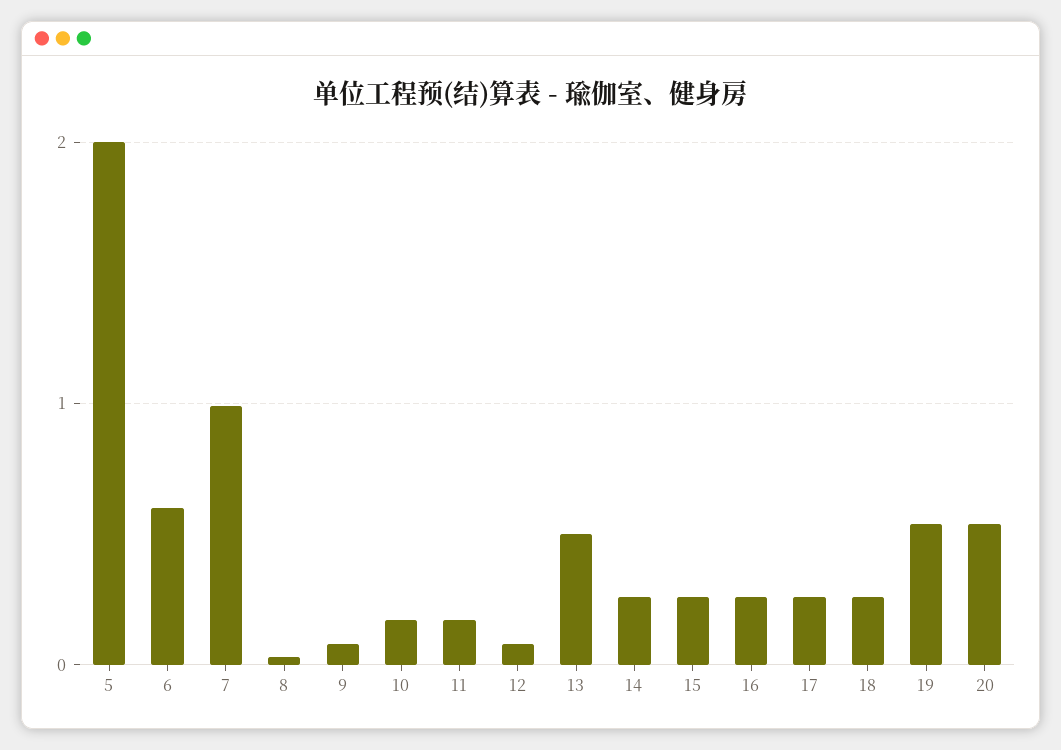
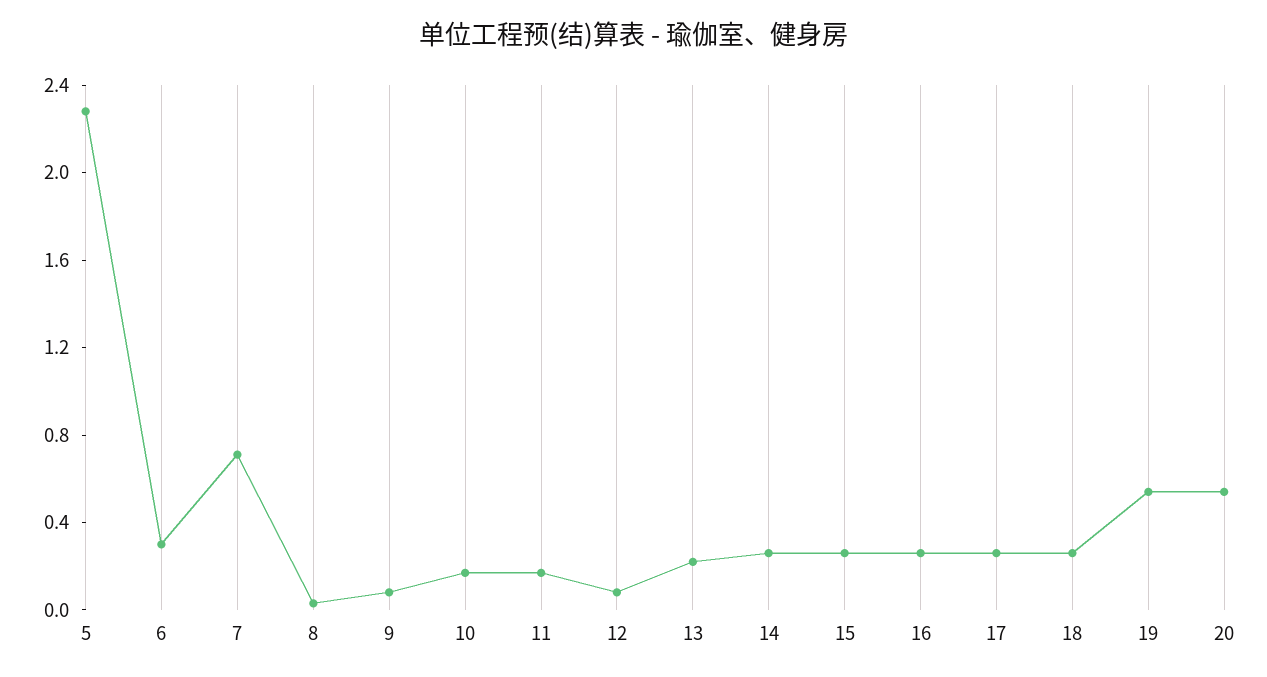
  {
-   "5": 2,
+   "5": 2.3,
-   "6": 0.6,
+   "6": 0.3,
-   "7": 1,
+   "7": 0.7,
    "8": 0,
    "9": 0.1,
    "10": 0.2,
    "11": 0.2,
    "12": 0.1,
-   "13": 0.5,
+   "13": 0.2,
    "14": 0.3,
    "15": 0.3,
    "16": 0.3,
    "17": 0.3,
    "18": 0.3,
    "19": 0.5,
    "20": 0.5
  }

